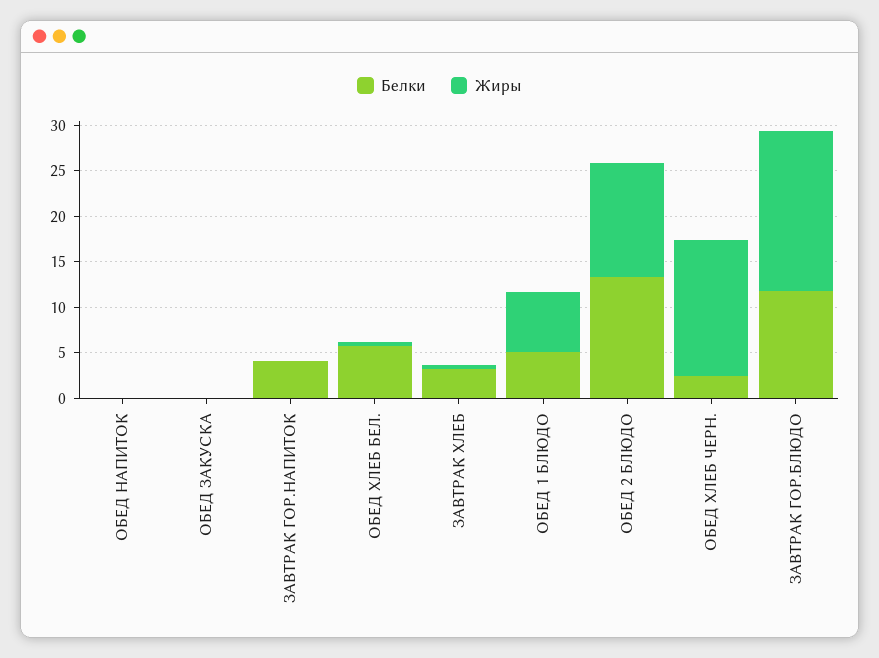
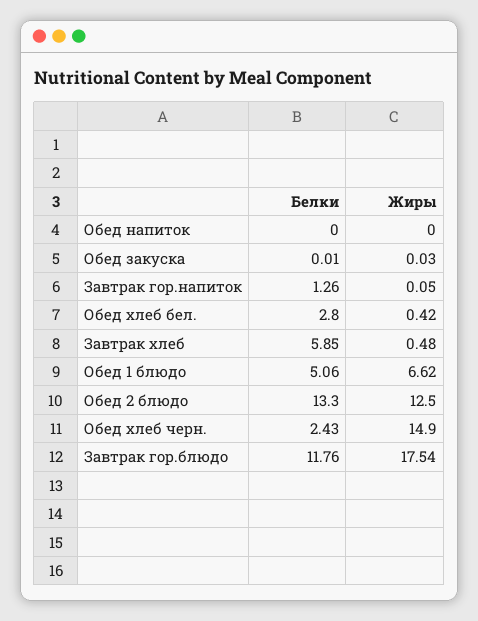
  {
    "Белки": {
      "ОБЕД НАПИТОК": 0,
      "ОБЕД ЗАКУСКА": 0.01,
-     "ЗАВТРАК ГОР.НАПИТОК": 4,
+     "ЗАВТРАК ГОР.НАПИТОК": 1.26,
-     "ОБЕД ХЛЕБ БЕЛ.": 6,
+     "ОБЕД ХЛЕБ БЕЛ.": 2.8,
-     "ЗАВТРАК ХЛЕБ": 3,
+     "ЗАВТРАК ХЛЕБ": 5.85,
      "ОБЕД 1 БЛЮДО": 5.06,
      "ОБЕД 2 БЛЮДО": 13.3,
      "ОБЕД ХЛЕБ ЧЕРН.": 2.43,
      "ЗАВТРАК ГОР.БЛЮДО": 11.76
    },
    "Жиры": {
      "ОБЕД НАПИТОК": 0,
      "ОБЕД ЗАКУСКА": 0.03,
      "ЗАВТРАК ГОР.НАПИТОК": 0.05,
      "ОБЕД ХЛЕБ БЕЛ.": 0.42,
      "ЗАВТРАК ХЛЕБ": 0.48,
      "ОБЕД 1 БЛЮДО": 6.62,
      "ОБЕД 2 БЛЮДО": 12.5,
      "ОБЕД ХЛЕБ ЧЕРН.": 14.9,
      "ЗАВТРАК ГОР.БЛЮДО": 17.54
    }
  }

